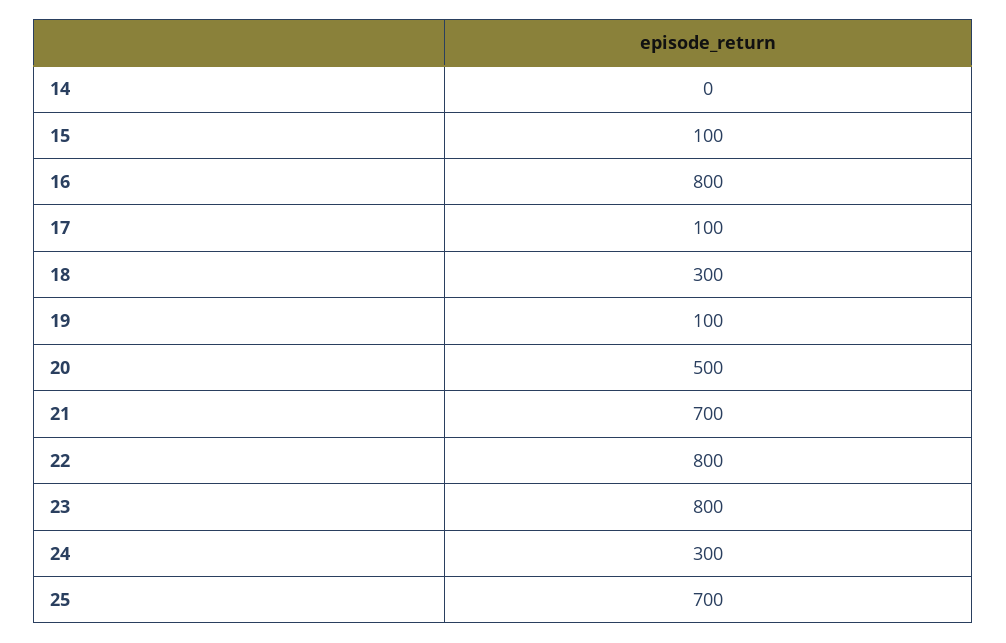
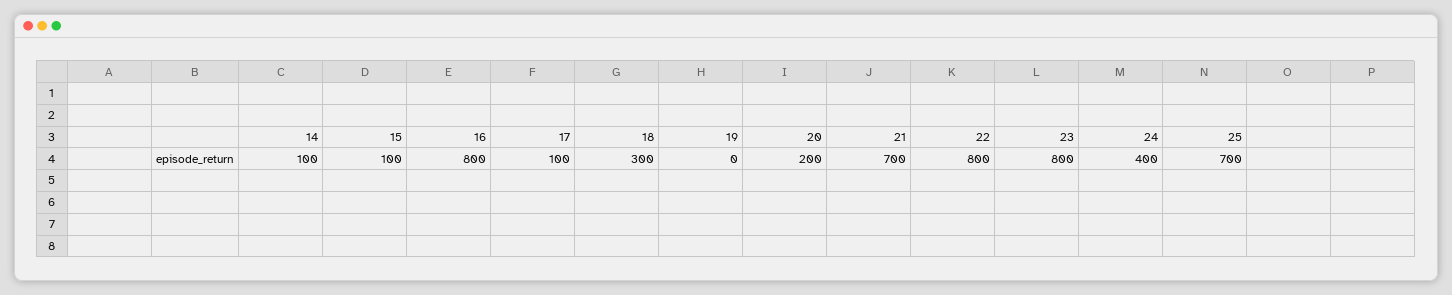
  {
-   "14": 0,
+   "14": 100,
    "15": 100,
    "16": 800,
    "17": 100,
    "18": 300,
-   "19": 100,
+   "19": 0,
-   "20": 500,
+   "20": 200,
    "21": 700,
    "22": 800,
    "23": 800,
-   "24": 300,
+   "24": 400,
    "25": 700
  }

